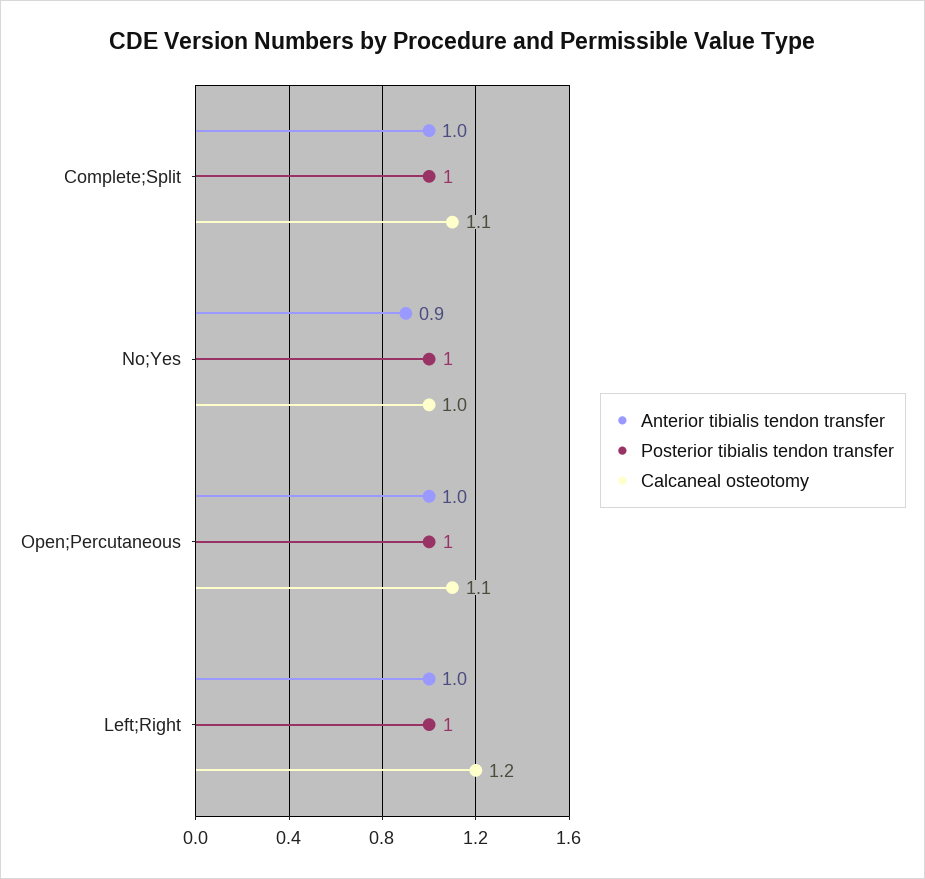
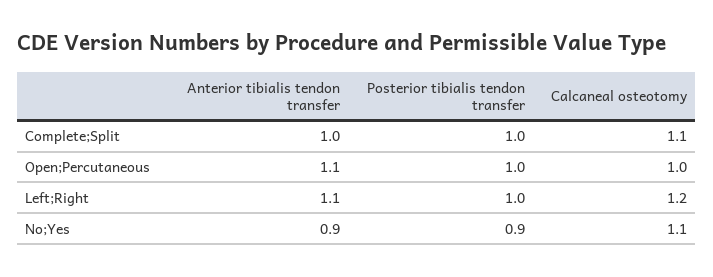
  {
    "Anterior tibialis tendon transfer": {
      "Complete;Split": 1,
      "No;Yes": 0.9,
-     "Open;Percutaneous": 1,
+     "Open;Percutaneous": 1.1,
-     "Left;Right": 1
+     "Left;Right": 1.1
    },
    "Posterior tibialis tendon transfer": {
      "Complete;Split": 1,
-     "No;Yes": 1,
+     "No;Yes": 0.9,
      "Open;Percutaneous": 1,
      "Left;Right": 1
    },
    "Calcaneal osteotomy": {
      "Complete;Split": 1.1,
-     "No;Yes": 1,
+     "No;Yes": 1.1,
-     "Open;Percutaneous": 1.1,
+     "Open;Percutaneous": 1,
      "Left;Right": 1.2
    }
  }

